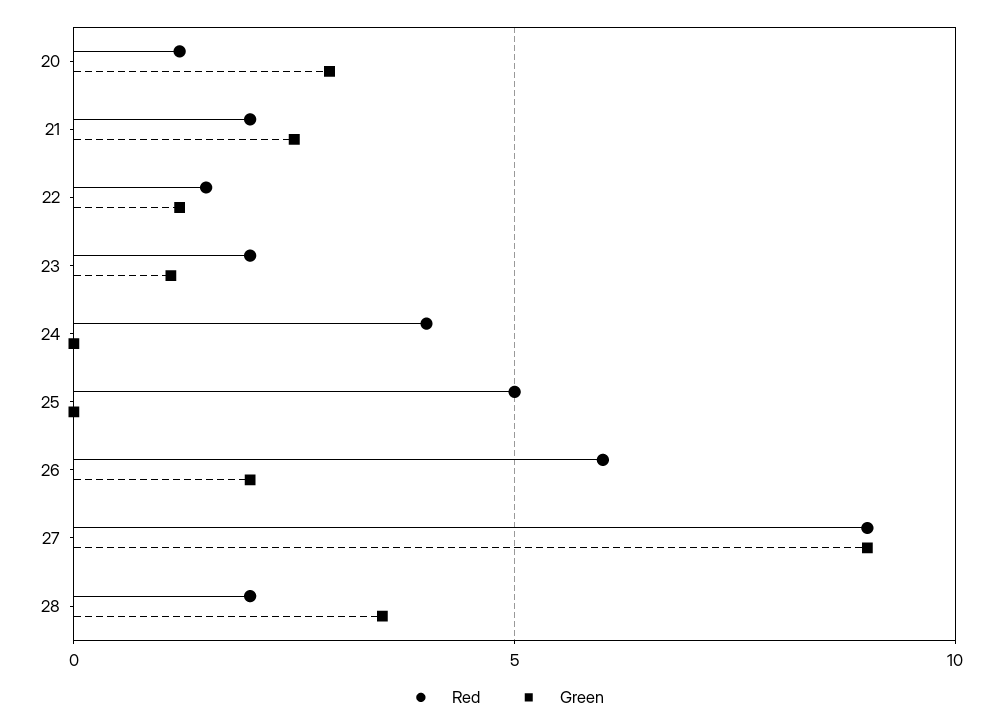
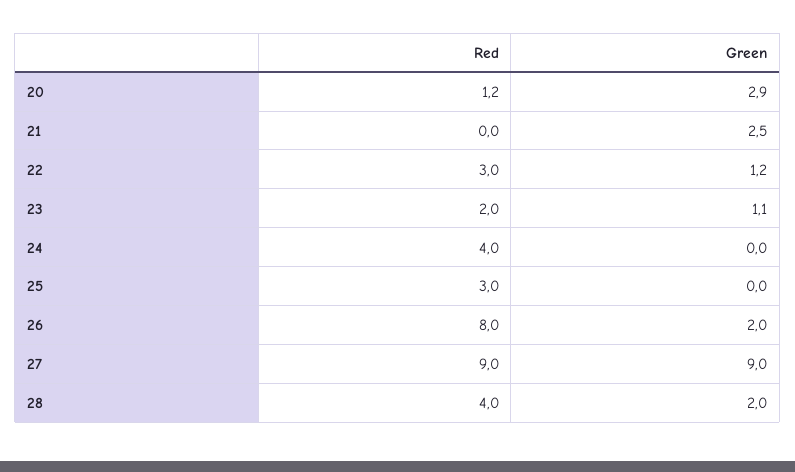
  {
    "Red": {
      "20": 1.2,
-     "21": 2,
+     "21": 0,
-     "22": 1.5,
+     "22": 3,
      "23": 2,
      "24": 4,
-     "25": 5,
+     "25": 3,
-     "26": 6,
+     "26": 8,
      "27": 9,
-     "28": 2
+     "28": 4
    },
    "Green": {
      "20": 2.9,
      "21": 2.5,
      "22": 1.2,
      "23": 1.1,
      "24": 0,
      "25": 0,
      "26": 2,
      "27": 9,
-     "28": 3.5
+     "28": 2
    }
  }

